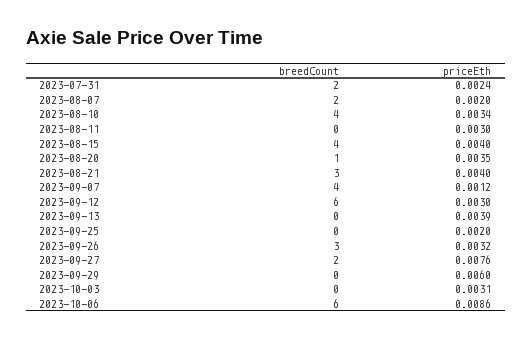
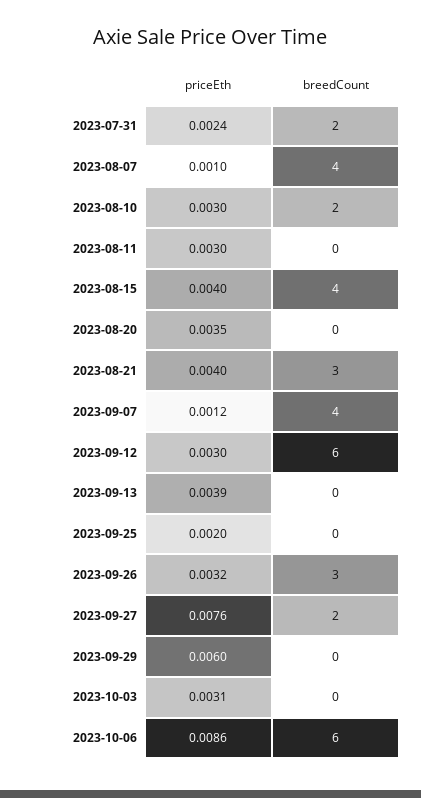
  {
    "breedCount": {
      "2023-07-31": 2,
-     "2023-08-07": 2,
+     "2023-08-07": 4,
-     "2023-08-10": 4,
+     "2023-08-10": 2,
      "2023-08-11": 0,
      "2023-08-15": 4,
-     "2023-08-20": 1,
+     "2023-08-20": 0,
      "2023-08-21": 3,
      "2023-09-07": 4,
      "2023-09-12": 6,
      "2023-09-13": 0,
      "2023-09-25": 0,
      "2023-09-26": 3,
      "2023-09-27": 2,
      "2023-09-29": 0,
      "2023-10-03": 0,
      "2023-10-06": 6
    },
    "priceEth": {
      "2023-07-31": 0.0024,
-     "2023-08-07": 0.002,
+     "2023-08-07": 0.001,
-     "2023-08-10": 0.0034,
+     "2023-08-10": 0.003,
      "2023-08-11": 0.003,
      "2023-08-15": 0.004,
      "2023-08-20": 0.0035,
      "2023-08-21": 0.004,
      "2023-09-07": 0.0012,
      "2023-09-12": 0.003,
      "2023-09-13": 0.0039,
      "2023-09-25": 0.002,
      "2023-09-26": 0.0032,
      "2023-09-27": 0.0076,
      "2023-09-29": 0.006,
      "2023-10-03": 0.0031,
      "2023-10-06": 0.0086
    }
  }

